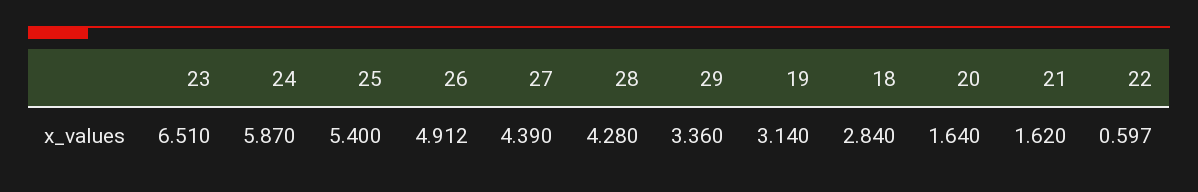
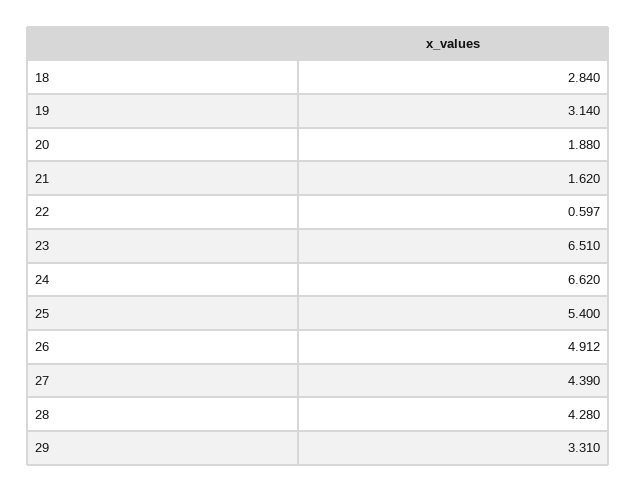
  {
    "23": 6.51,
-   "24": 5.87,
+   "24": 6.62,
    "25": 5.4,
    "26": 4.912,
    "27": 4.39,
    "28": 4.28,
-   "29": 3.36,
+   "29": 3.31,
    "19": 3.14,
    "18": 2.84,
-   "20": 1.64,
+   "20": 1.88,
    "21": 1.62,
    "22": 0.597
  }

